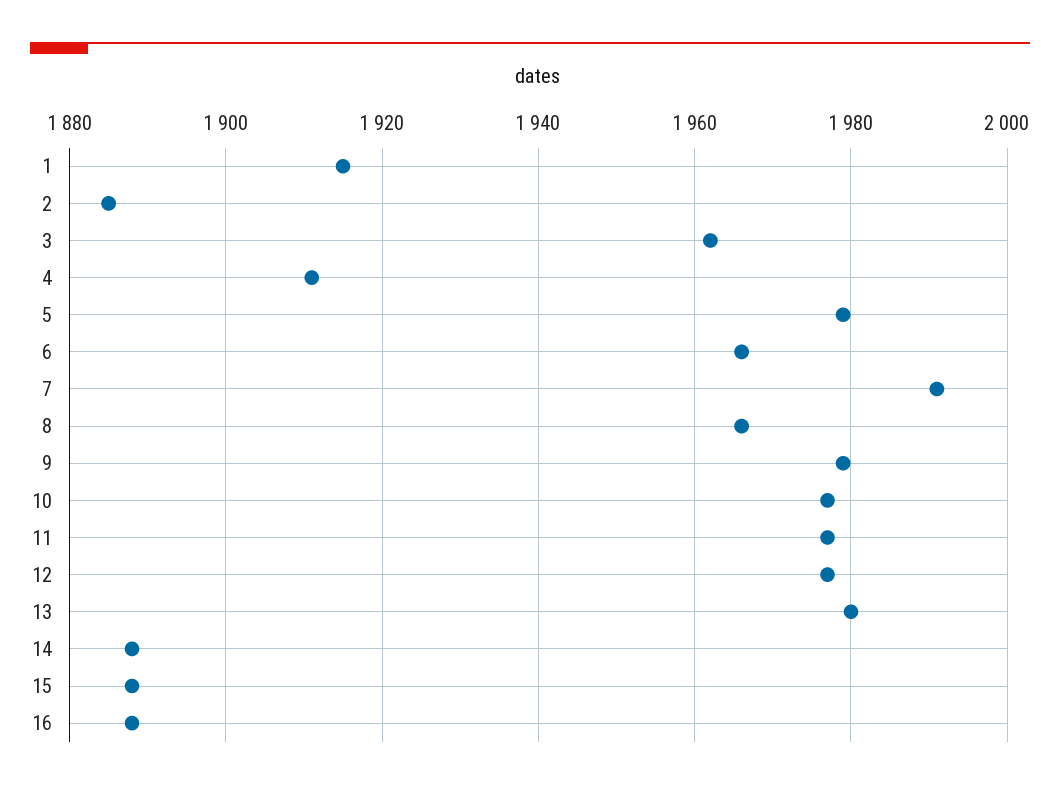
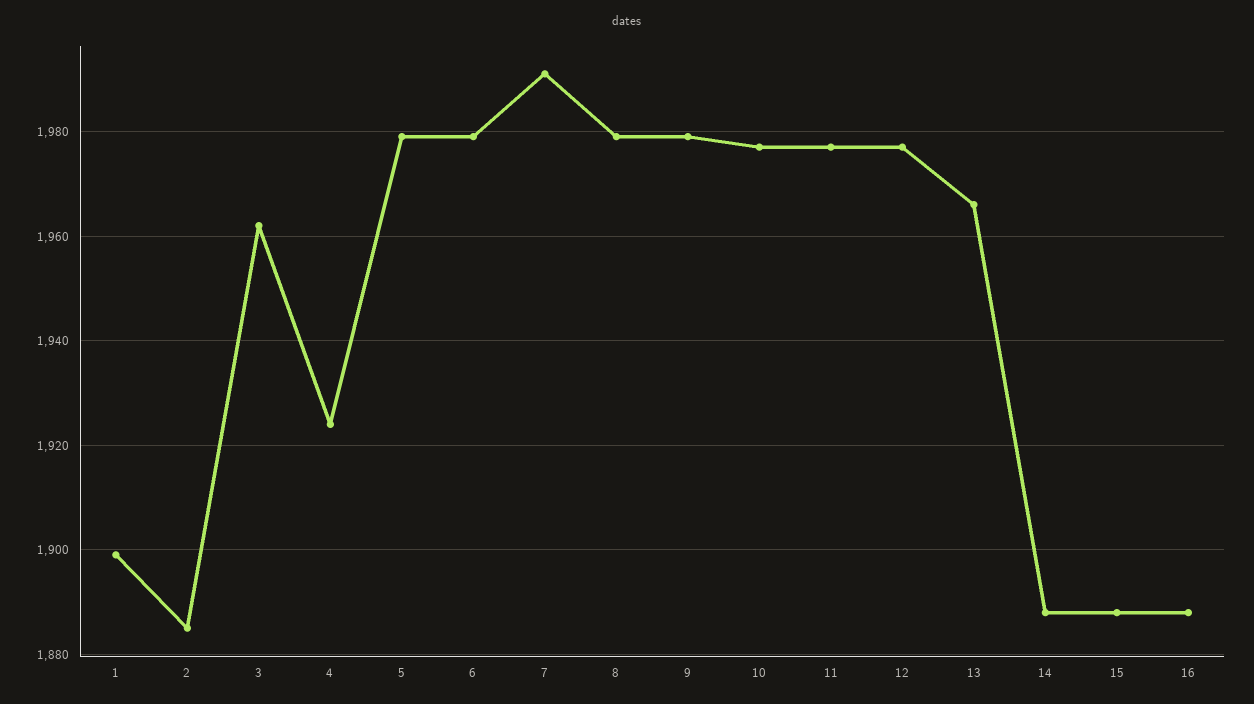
  {
-   "1": 1915,
+   "1": 1900,
    "2": 1885,
    "3": 1960,
-   "4": 1910,
+   "4": 1925,
    "5": 1980,
-   "6": 1965,
+   "6": 1980,
    "7": 1990,
-   "8": 1965,
+   "8": 1980,
    "9": 1980,
    "10": 1975,
    "11": 1975,
    "12": 1975,
-   "13": 1980,
+   "13": 1965,
    "14": 1890,
    "15": 1890,
    "16": 1890
  }

